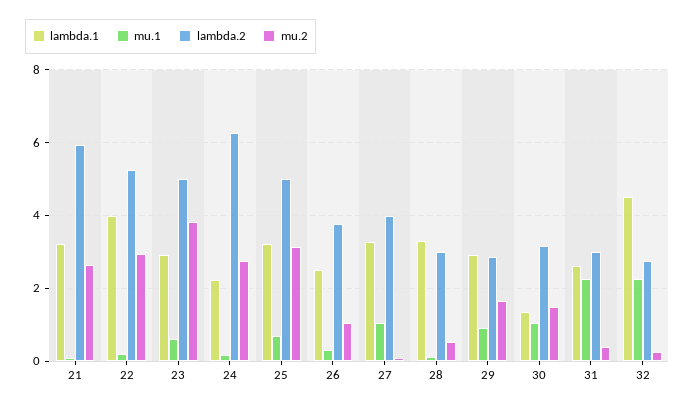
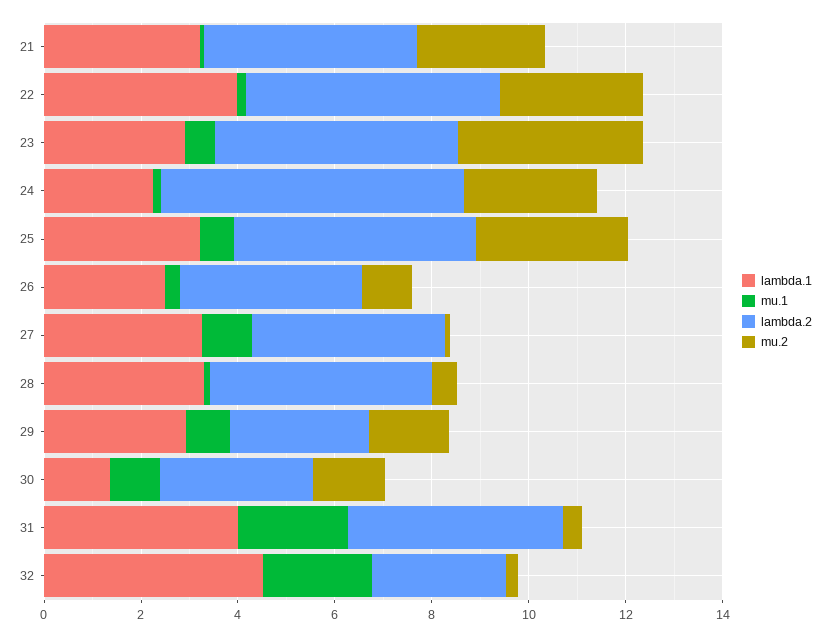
  {
    "lambda.1": {
      "21": 3.2,
      "22": 4,
      "23": 3,
      "24": 2.2,
      "25": 3.2,
      "26": 2.4,
      "27": 3.2,
      "28": 3.4,
      "29": 3,
      "30": 1.4,
-     "31": 2.6,
+     "31": 4,
      "32": 4.6
    },
    "mu.1": {
      "21": 0,
      "22": 0.2,
      "23": 0.6,
      "24": 0.2,
      "25": 0.8,
      "26": 0.4,
      "27": 1,
      "28": 0.2,
      "29": 1,
      "30": 1,
      "31": 2.2,
      "32": 2.2
    },
    "lambda.2": {
-     "21": 6,
+     "21": 4.5,
      "22": 5.2,
      "23": 5,
      "24": 6.2,
      "25": 5,
      "26": 3.8,
      "27": 4,
-     "28": 3,
+     "28": 4.5,
      "29": 2.8,
      "30": 3.2,
-     "31": 3,
+     "31": 4.5,
      "32": 2.8
    },
    "mu.2": {
      "21": 2.6,
      "22": 3,
      "23": 3.8,
      "24": 2.8,
      "25": 3.2,
      "26": 1,
      "27": 0,
      "28": 0.6,
      "29": 1.6,
      "30": 1.4,
      "31": 0.4,
      "32": 0.2
    }
  }

